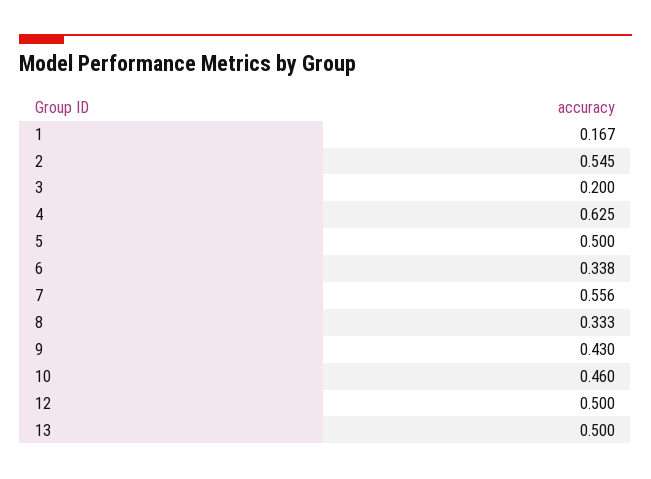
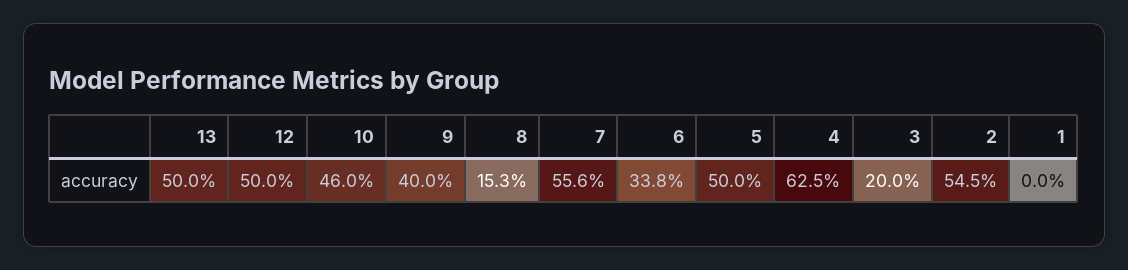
  {
-   "1": 0.167,
+   "1": 0,
    "2": 0.545,
    "3": 0.2,
    "4": 0.625,
    "5": 0.5,
    "6": 0.338,
    "7": 0.556,
-   "8": 0.333,
+   "8": 0.153,
-   "9": 0.43,
+   "9": 0.4,
    "10": 0.46,
    "12": 0.5,
    "13": 0.5
  }

